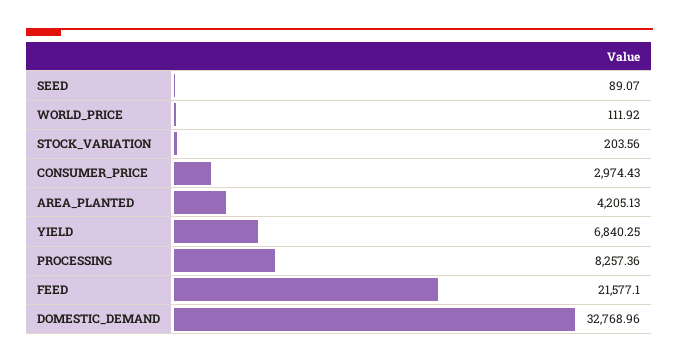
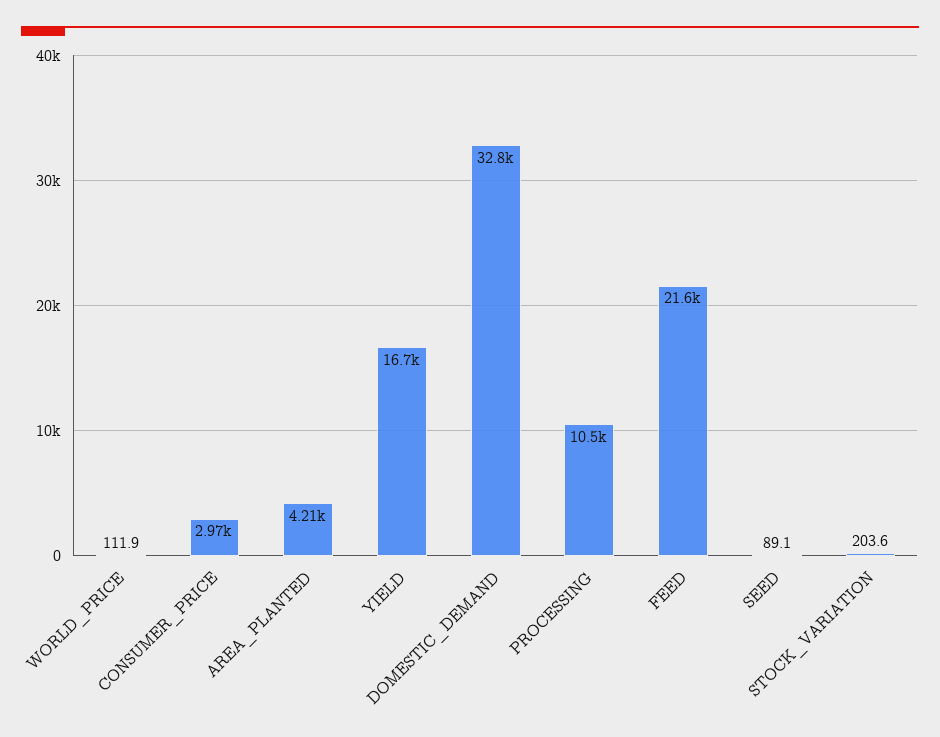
  {
    "SEED": 89.07,
    "WORLD_PRICE": 111.92,
    "STOCK_VARIATION": 203.56,
    "CONSUMER_PRICE": 2974.43,
    "AREA_PLANTED": 4205.13,
-   "YIELD": 6840.25,
+   "YIELD": 16700,
-   "PROCESSING": 8257.36,
+   "PROCESSING": 10500,
    "FEED": 21577.1,
    "DOMESTIC_DEMAND": 32768.96
  }

